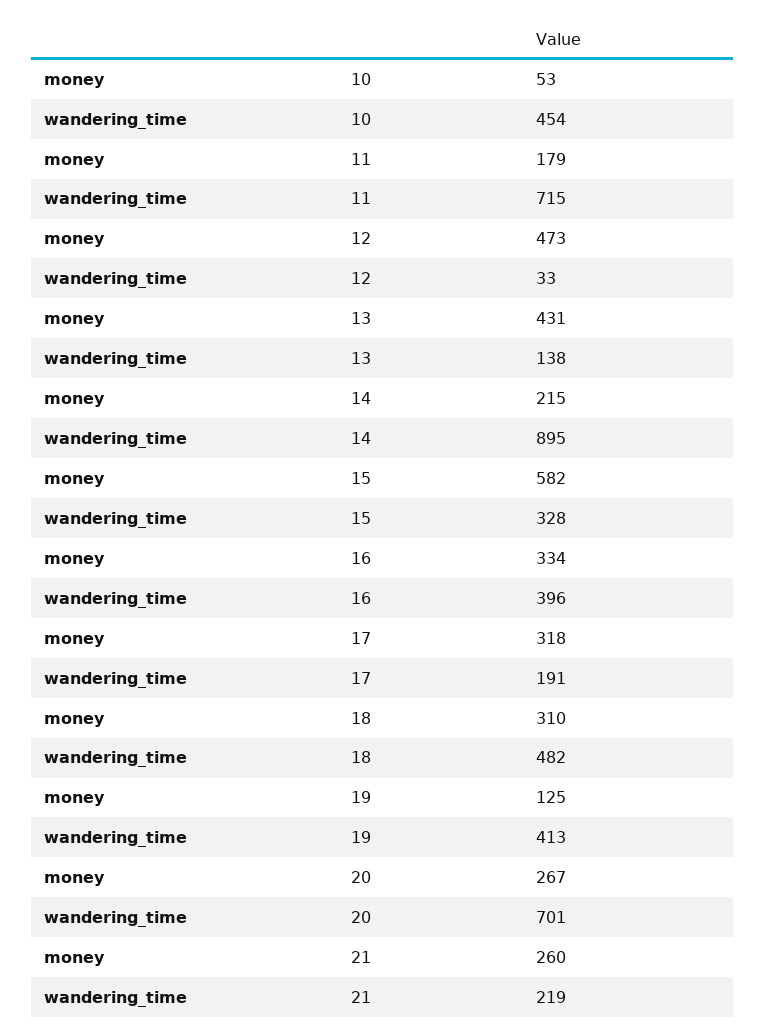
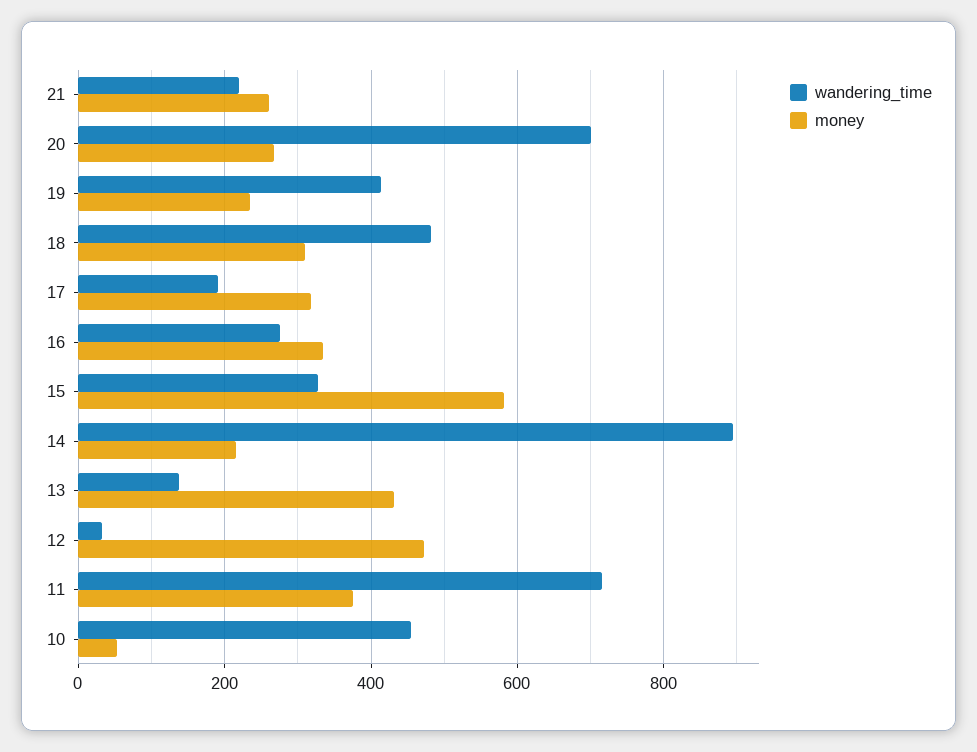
  {
    "money": {
      "10": 53,
-     "11": 179,
+     "11": 380,
      "12": 473,
      "13": 431,
      "14": 215,
      "15": 582,
      "16": 334,
      "17": 318,
      "18": 310,
-     "19": 125,
+     "19": 240,
      "20": 267,
      "21": 260
    },
    "wandering_time": {
      "10": 454,
      "11": 715,
      "12": 33,
      "13": 138,
      "14": 895,
      "15": 328,
-     "16": 396,
+     "16": 280,
      "17": 191,
      "18": 482,
      "19": 413,
      "20": 701,
      "21": 219
    }
  }

